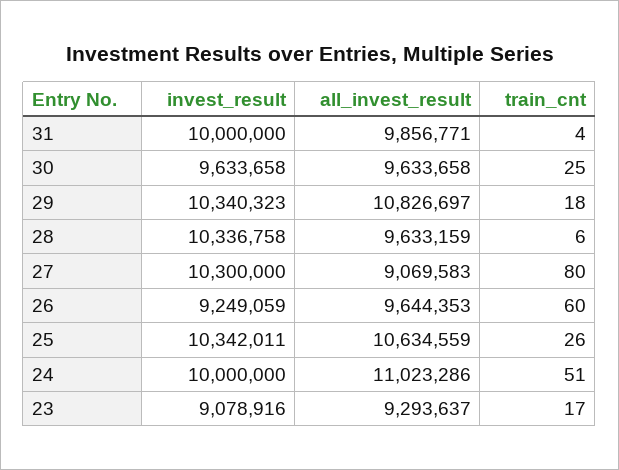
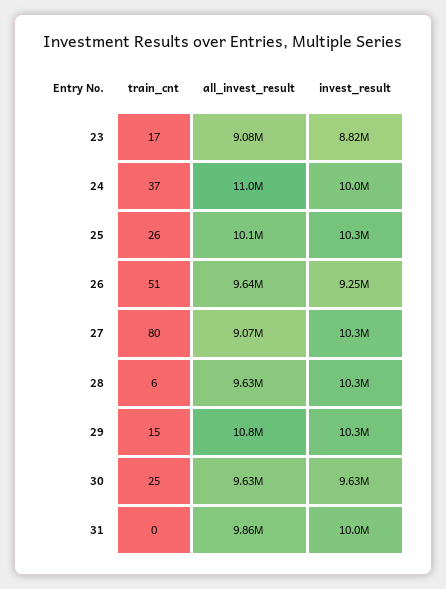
  {
    "invest_result": {
      "31": 10000000,
      "30": 9633658,
      "29": 10340323,
      "28": 10336758,
      "27": 10300000,
      "26": 9249059,
      "25": 10342011,
      "24": 10000000,
-     "23": 9078916
+     "23": 8820000
    },
    "all_invest_result": {
      "31": 9856771,
      "30": 9633658,
      "29": 10826697,
      "28": 9633159,
      "27": 9069583,
      "26": 9644353,
-     "25": 10634559,
+     "25": 10100000,
      "24": 11023286,
-     "23": 9293637
+     "23": 9080000
    },
    "train_cnt": {
-     "31": 4,
+     "31": 0,
      "30": 25,
-     "29": 18,
+     "29": 15,
      "28": 6,
      "27": 80,
-     "26": 60,
+     "26": 51,
      "25": 26,
-     "24": 51,
+     "24": 37,
      "23": 17
    }
  }

